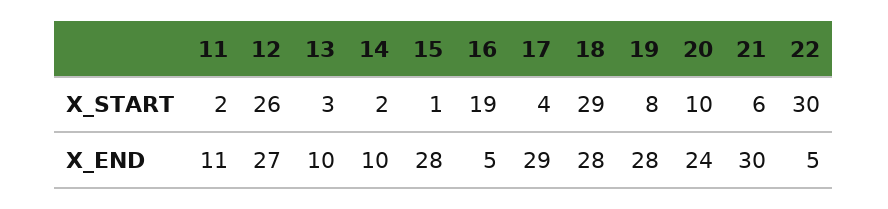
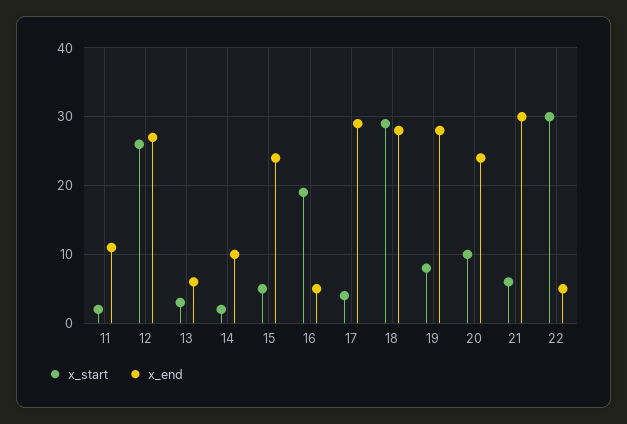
  {
    "X_START": {
      "11": 2,
      "12": 26,
      "13": 3,
      "14": 2,
-     "15": 1,
+     "15": 5,
      "16": 19,
      "17": 4,
      "18": 29,
      "19": 8,
      "20": 10,
      "21": 6,
      "22": 30
    },
    "X_END": {
      "11": 11,
      "12": 27,
-     "13": 10,
+     "13": 6,
      "14": 10,
-     "15": 28,
+     "15": 24,
      "16": 5,
      "17": 29,
      "18": 28,
      "19": 28,
      "20": 24,
      "21": 30,
      "22": 5
    }
  }

